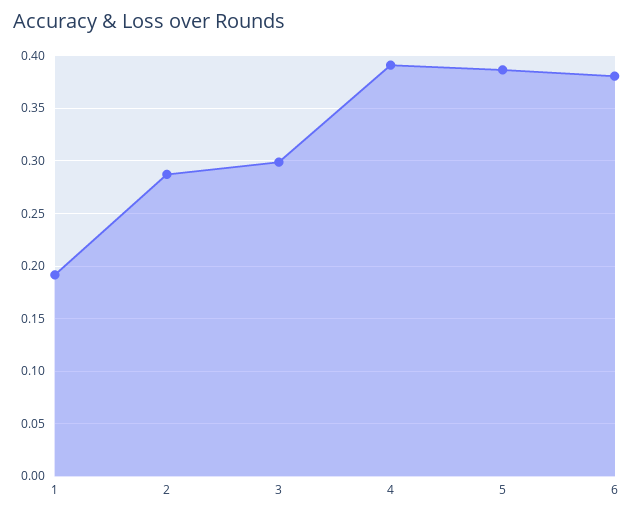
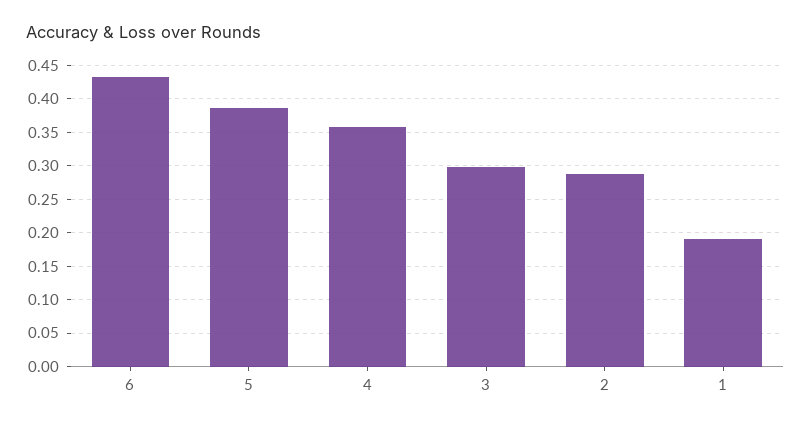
  {
    "1": 0.19,
    "2": 0.29,
    "3": 0.3,
-   "4": 0.39,
+   "4": 0.36,
    "5": 0.39,
-   "6": 0.38
+   "6": 0.43
  }

